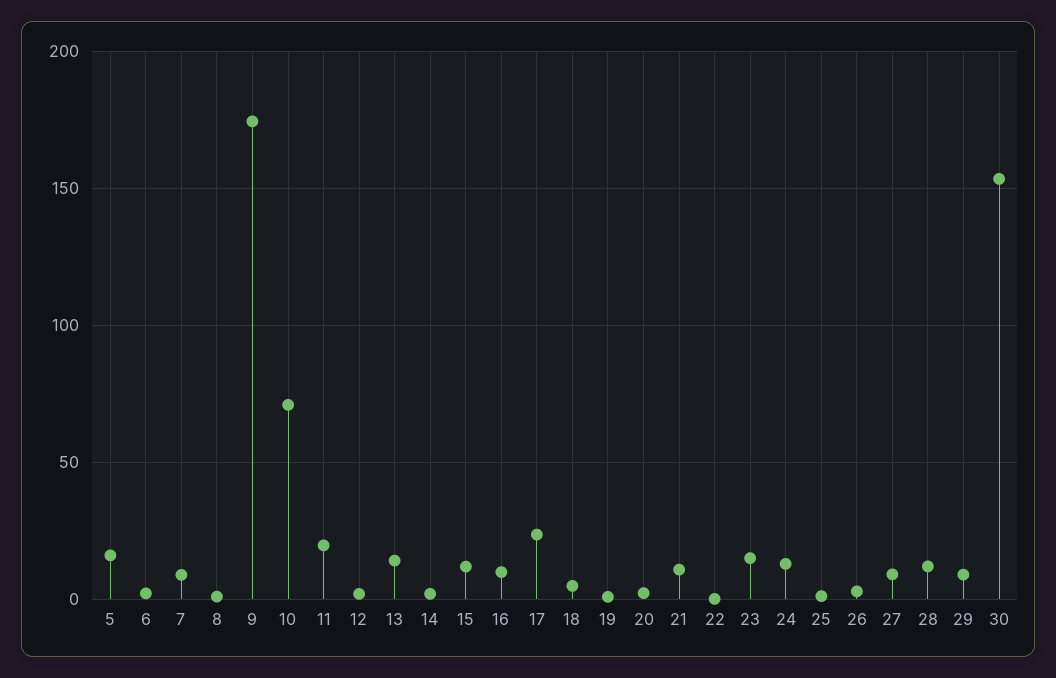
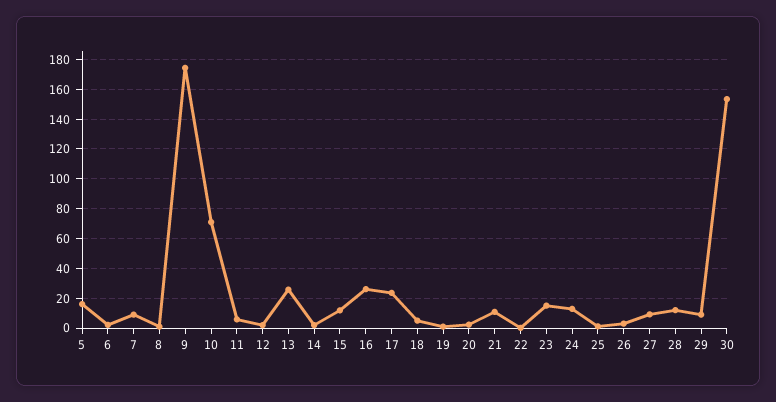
  {
    "5": 15,
    "6": 0,
    "7": 10,
    "8": 0,
    "9": 175,
    "10": 70,
-   "11": 20,
+   "11": 5,
    "12": 0,
-   "13": 15,
+   "13": 25,
    "14": 0,
    "15": 10,
-   "16": 10,
+   "16": 25,
    "17": 25,
    "18": 5,
    "19": 0,
    "20": 0,
    "21": 10,
    "22": 0,
    "23": 15,
    "24": 15,
    "25": 0,
    "26": 5,
    "27": 10,
    "28": 10,
    "29": 10,
    "30": 155
  }

